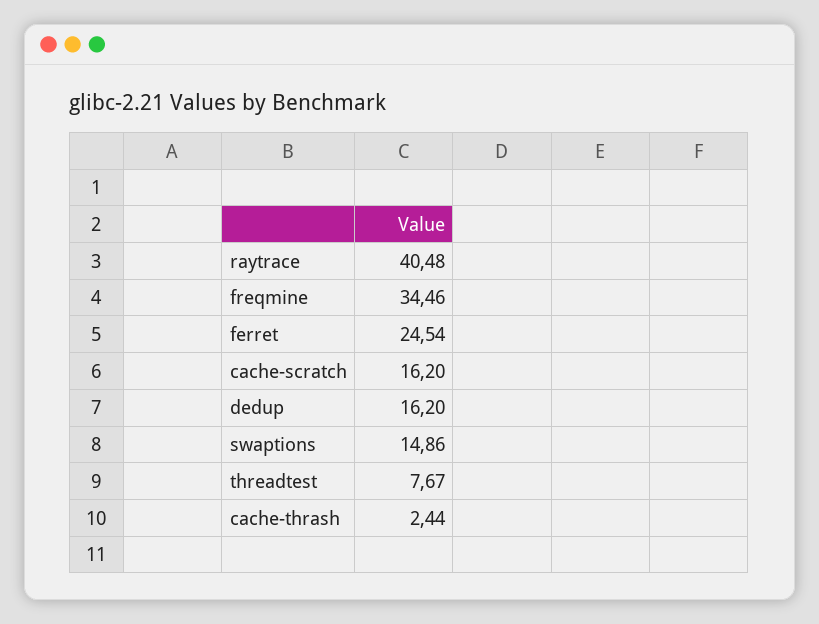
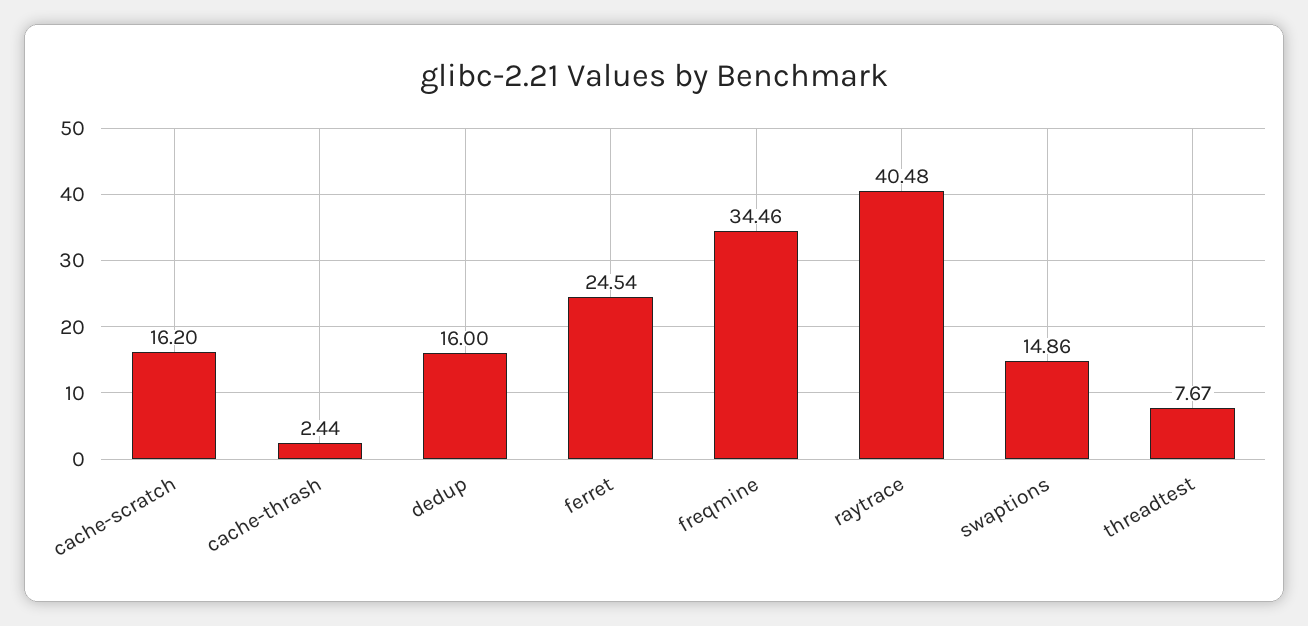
  {
    "raytrace": 40.48,
    "freqmine": 34.46,
    "ferret": 24.54,
    "cache-scratch": 16.2,
-   "dedup": 16.2,
+   "dedup": 16,
    "swaptions": 14.86,
    "threadtest": 7.67,
    "cache-thrash": 2.44
  }

